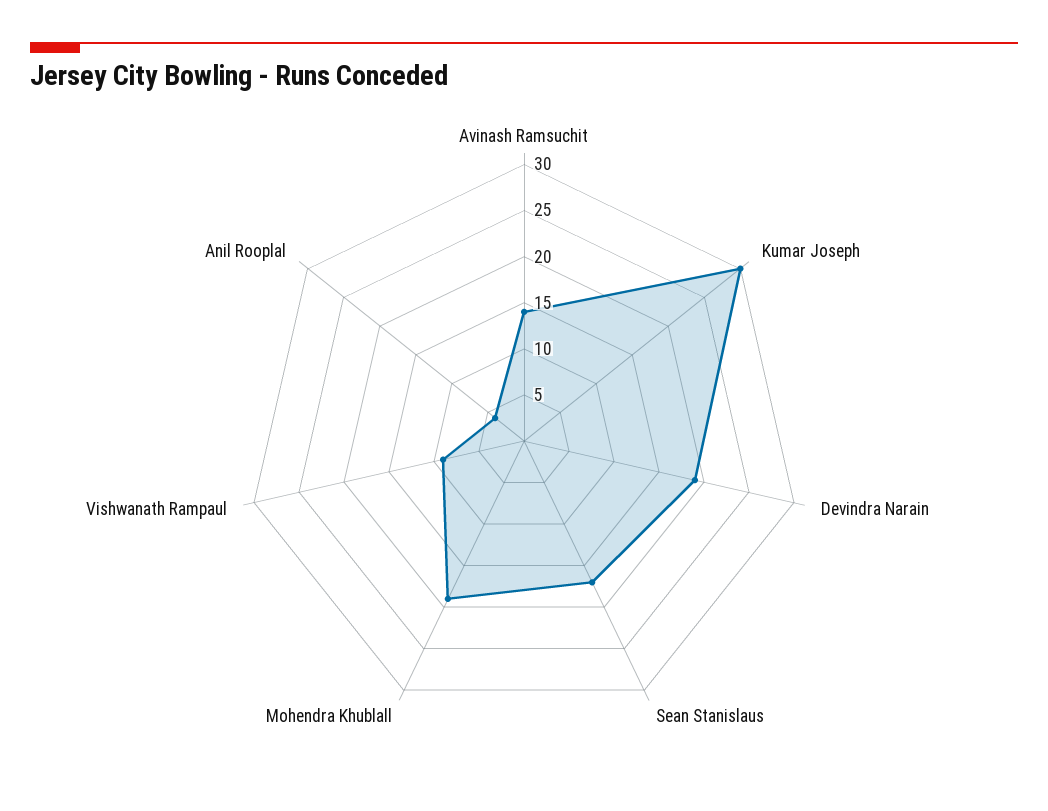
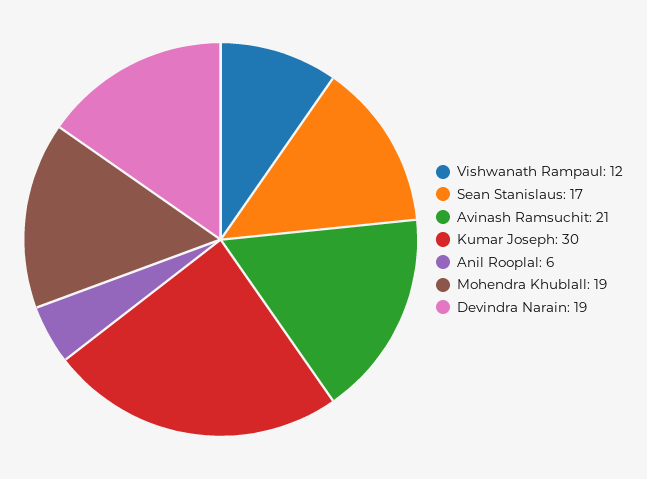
  {
-   "Avinash Ramsuchit": 14,
+   "Avinash Ramsuchit": 21,
    "Kumar Joseph": 30,
    "Devindra Narain": 19,
    "Sean Stanislaus": 17,
    "Mohendra Khublall": 19,
-   "Vishwanath Rampaul": 9,
+   "Vishwanath Rampaul": 12,
-   "Anil Rooplal": 4
+   "Anil Rooplal": 6
  }

